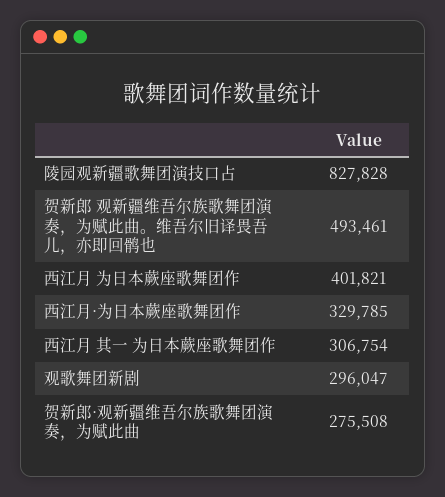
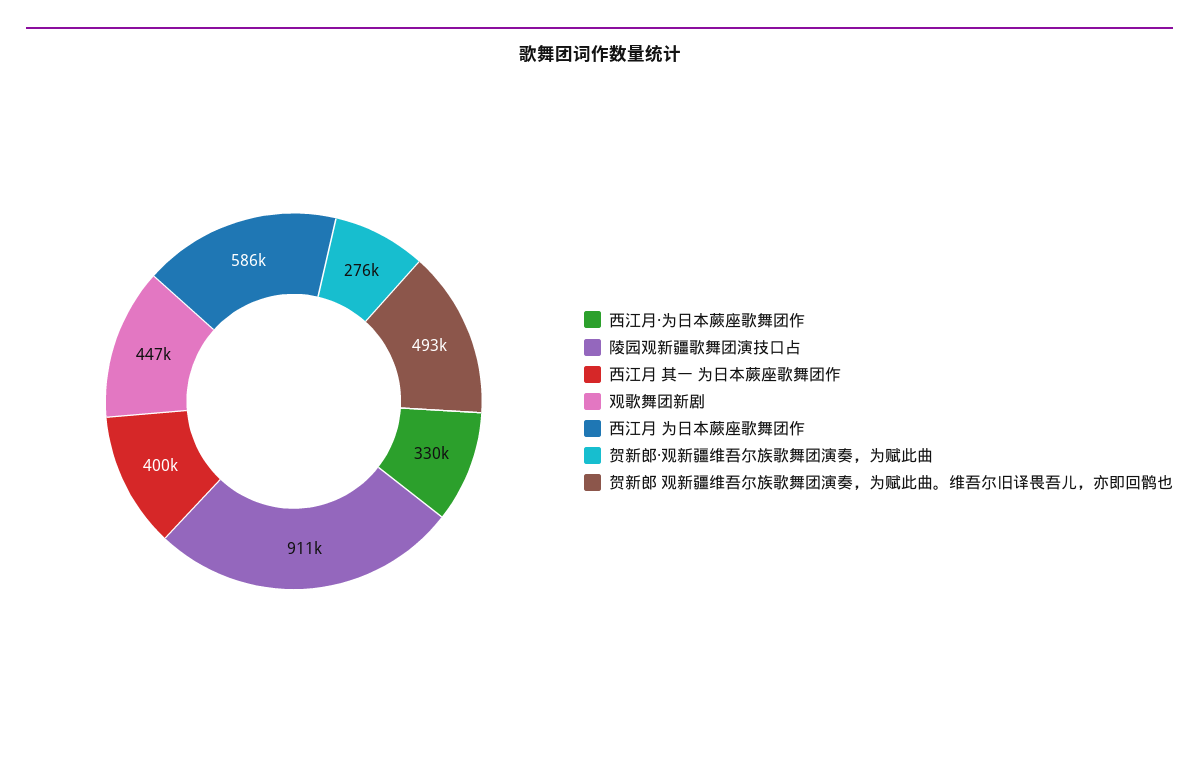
  {
-   "陵园观新疆歌舞团演技口占": 827828,
+   "陵园观新疆歌舞团演技口占": 911000,
    "贺新郎 观新疆维吾尔族歌舞团演奏，为赋此曲。维吾尔旧译畏吾儿，亦即回鹘也": 493461,
-   "西江月 为日本蕨座歌舞团作": 401821,
+   "西江月 为日本蕨座歌舞团作": 586000,
    "西江月·为日本蕨座歌舞团作": 329785,
-   "西江月 其一 为日本蕨座歌舞团作": 306754,
+   "西江月 其一 为日本蕨座歌舞团作": 400000,
-   "观歌舞团新剧": 296047,
+   "观歌舞团新剧": 447000,
    "贺新郎·观新疆维吾尔族歌舞团演奏，为赋此曲": 275508
  }

